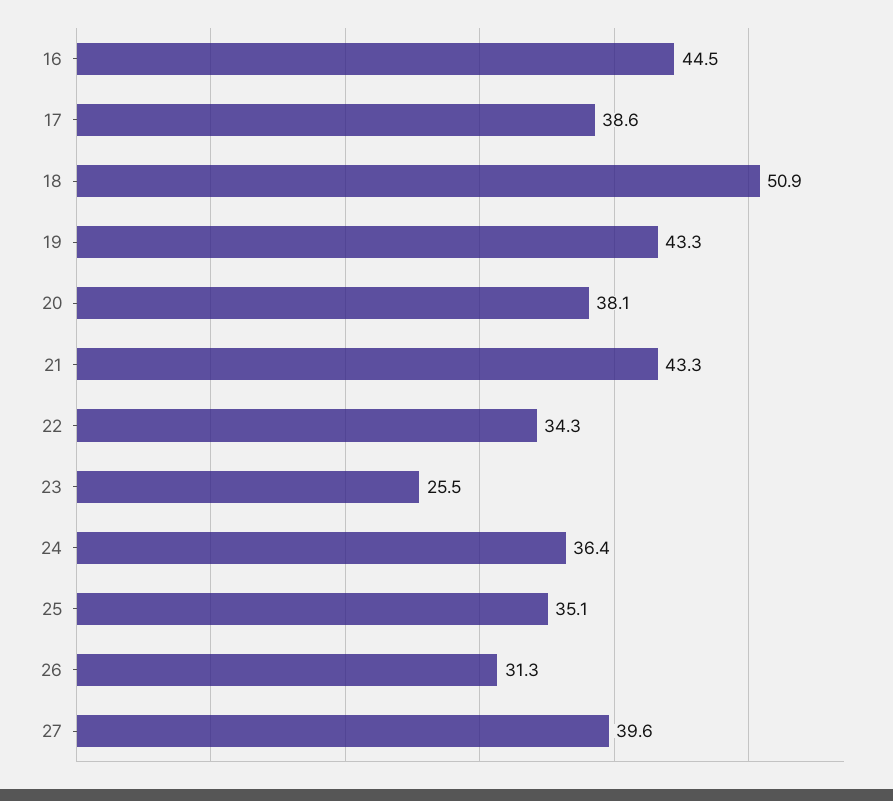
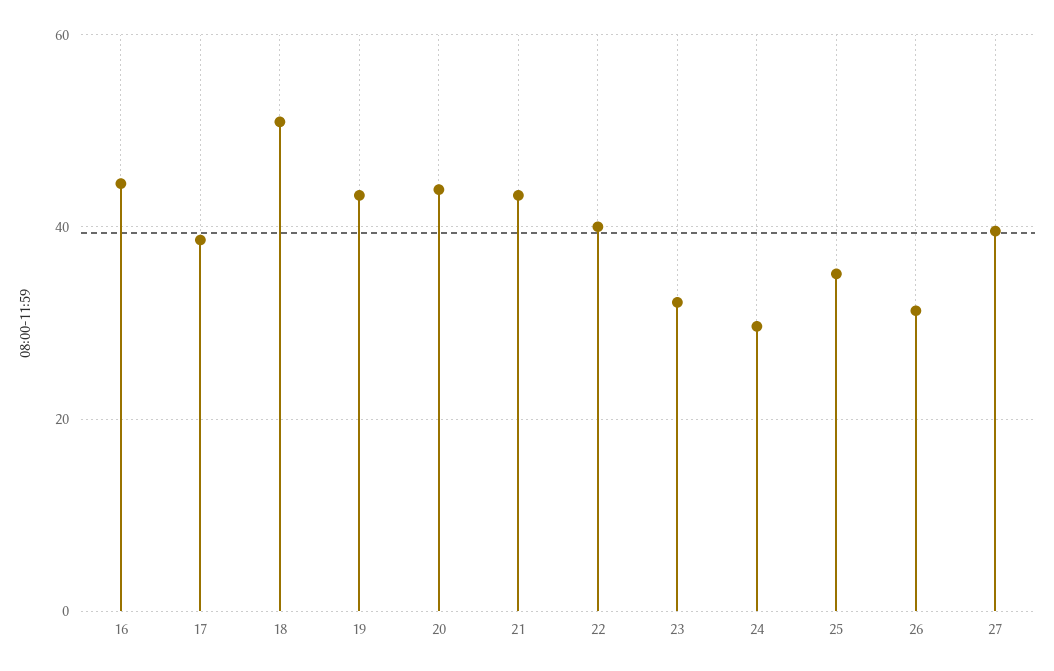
  {
    "16": 44.5,
    "17": 38.6,
    "18": 50.9,
    "19": 43.3,
-   "20": 38.1,
+   "20": 44,
    "21": 43.3,
-   "22": 34.3,
+   "22": 40,
-   "23": 25.5,
+   "23": 32,
-   "24": 36.4,
+   "24": 30,
    "25": 35.1,
    "26": 31.3,
    "27": 39.6
  }

